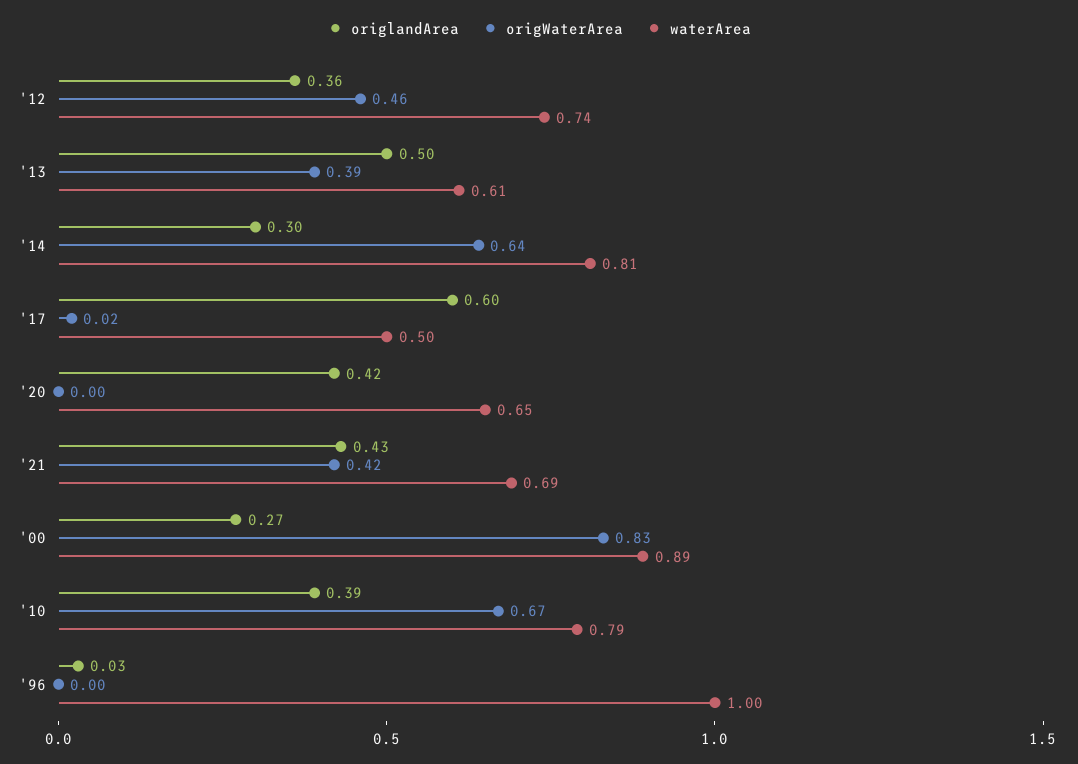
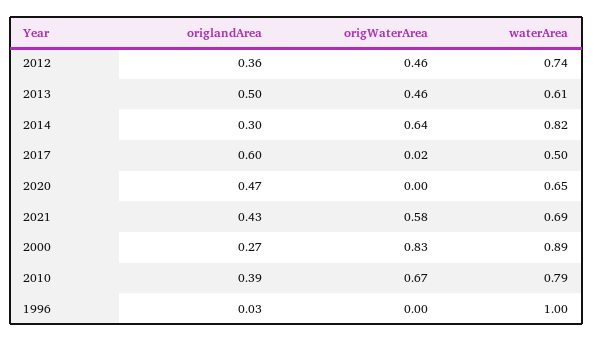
  {
    "origlandArea": {
      "'12": 0.36,
      "'13": 0.5,
      "'14": 0.3,
      "'17": 0.6,
-     "'20": 0.42,
+     "'20": 0.47,
      "'21": 0.43,
      "'00": 0.27,
      "'10": 0.39,
      "'96": 0.03
    },
    "origWaterArea": {
      "'12": 0.46,
-     "'13": 0.39,
+     "'13": 0.46,
      "'14": 0.64,
      "'17": 0.02,
      "'20": 0,
-     "'21": 0.42,
+     "'21": 0.58,
      "'00": 0.83,
      "'10": 0.67,
      "'96": 0
    },
    "waterArea": {
      "'12": 0.74,
      "'13": 0.61,
-     "'14": 0.81,
+     "'14": 0.82,
      "'17": 0.5,
      "'20": 0.65,
      "'21": 0.69,
      "'00": 0.89,
      "'10": 0.79,
      "'96": 1
    }
  }

